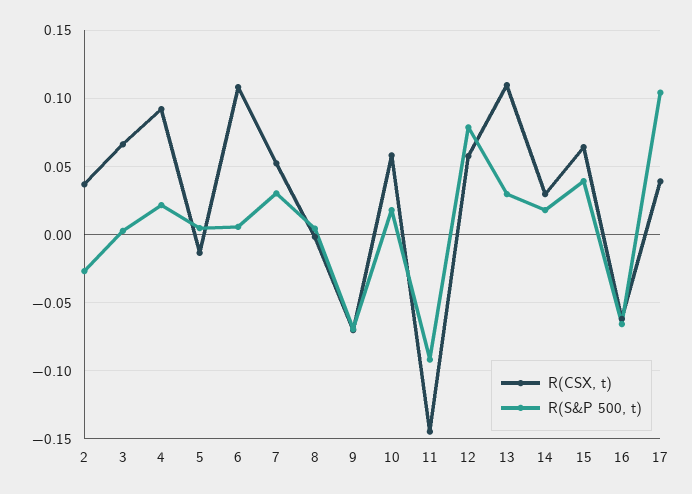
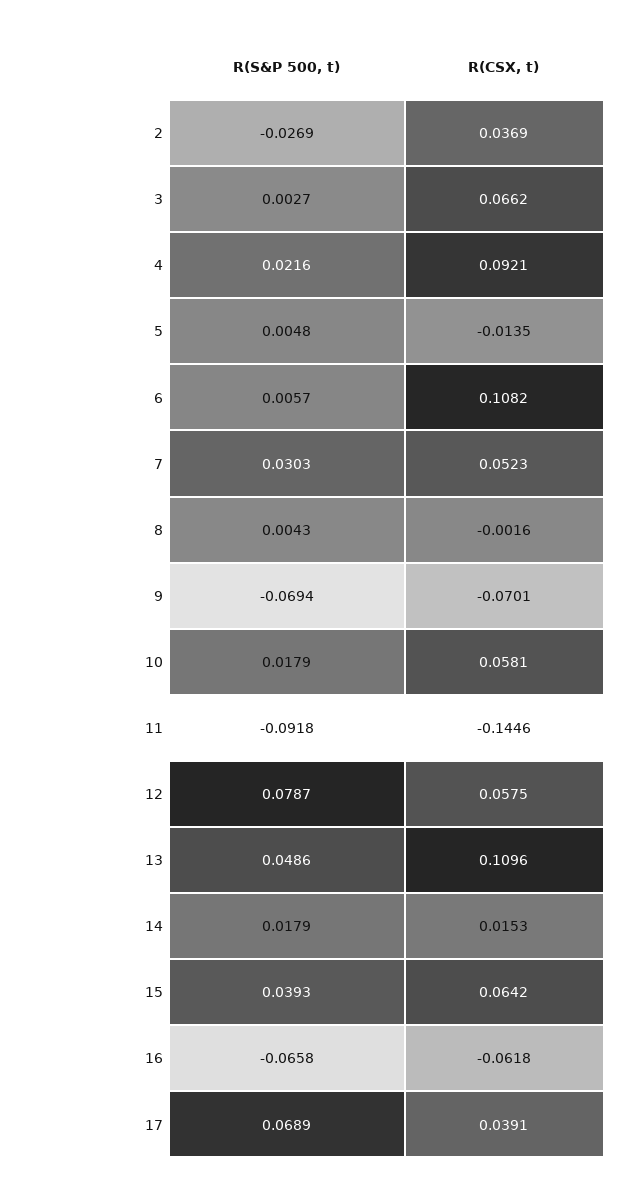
  {
    "R(CSX, t)": {
      "2": 0.0369,
      "3": 0.0662,
      "4": 0.0921,
      "5": -0.0135,
      "6": 0.1082,
      "7": 0.0523,
      "8": -0.0016,
      "9": -0.0701,
      "10": 0.0581,
      "11": -0.1446,
      "12": 0.0575,
      "13": 0.1096,
-     "14": 0.03,
+     "14": 0.0153,
      "15": 0.0642,
      "16": -0.0618,
      "17": 0.0391
    },
    "R(S&P 500, t)": {
      "2": -0.0269,
      "3": 0.0027,
      "4": 0.0216,
      "5": 0.0048,
      "6": 0.0057,
      "7": 0.0303,
      "8": 0.0043,
      "9": -0.0694,
      "10": 0.0179,
      "11": -0.0918,
      "12": 0.0787,
-     "13": 0.03,
+     "13": 0.0486,
      "14": 0.0179,
      "15": 0.0393,
      "16": -0.0658,
-     "17": 0.105
+     "17": 0.0689
    }
  }

